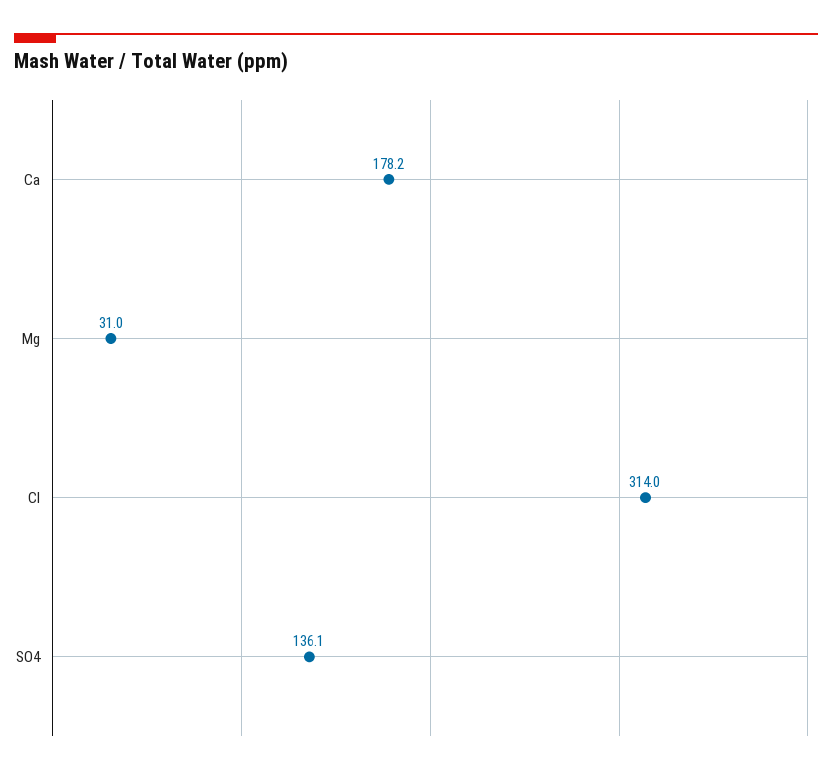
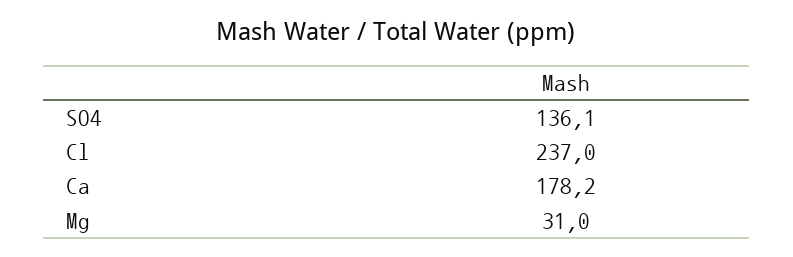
  {
    "Ca": 178.2,
    "Mg": 31,
-   "Cl": 314,
+   "Cl": 237,
    "SO4": 136.1
  }

